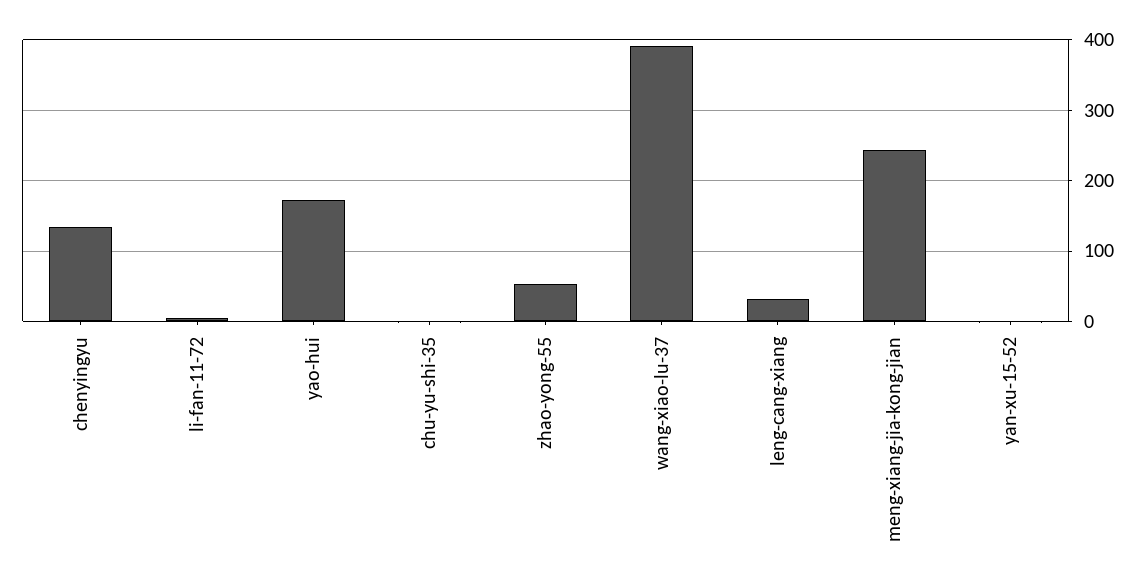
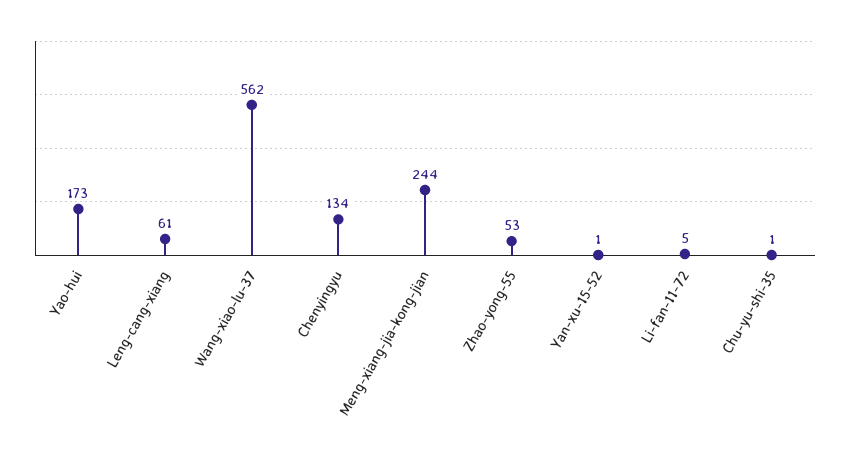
  {
    "chenyingyu": 134,
    "li-fan-11-72": 5,
    "yao-hui": 173,
    "chu-yu-shi-35": 1,
    "zhao-yong-55": 53,
-   "wang-xiao-lu-37": 390,
+   "wang-xiao-lu-37": 562,
-   "leng-cang-xiang": 30,
+   "leng-cang-xiang": 61,
    "meng-xiang-jia-kong-jian": 244,
    "yan-xu-15-52": 1
  }

